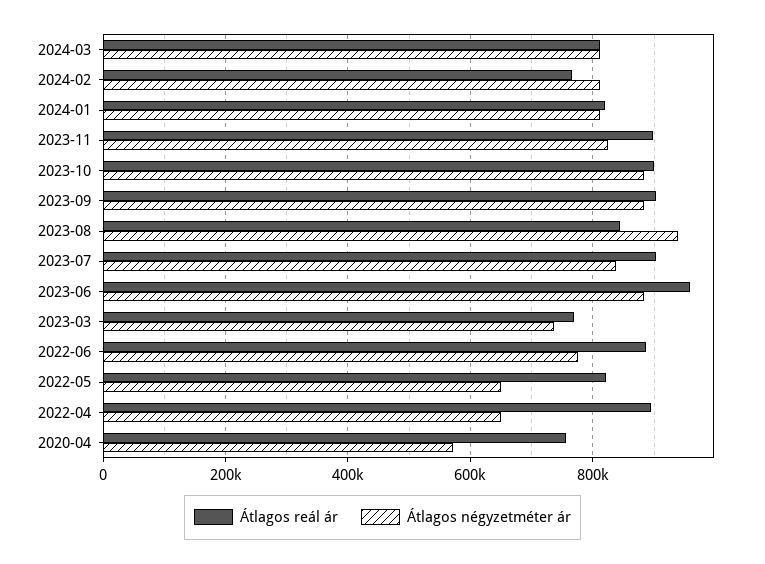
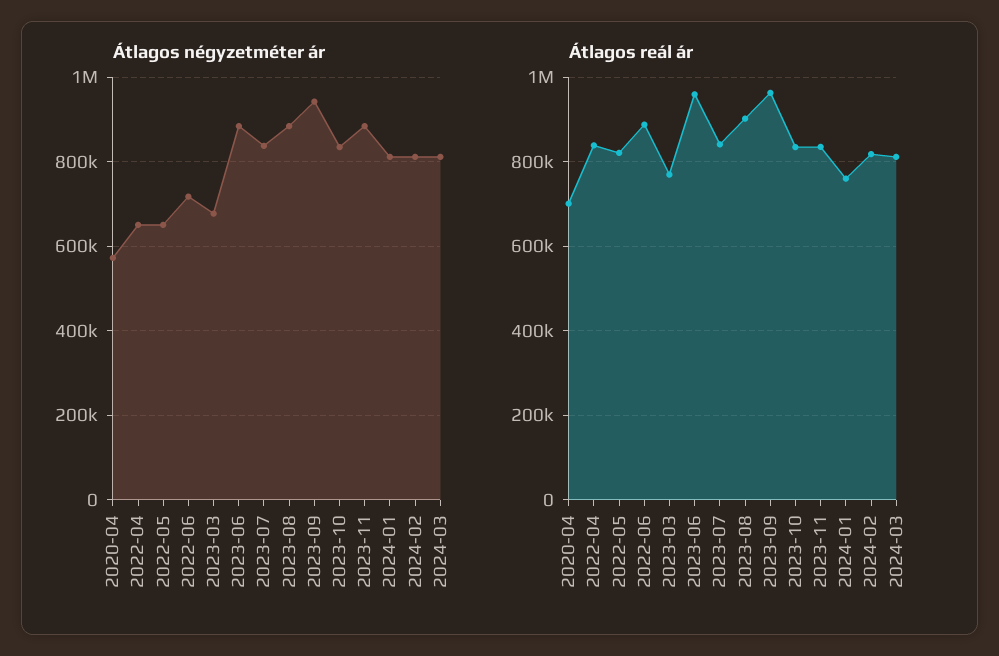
  {
    "Átlagos reál ár": {
      "2024-03": 820000,
-     "2024-02": 760000,
+     "2024-02": 820000,
-     "2024-01": 820000,
+     "2024-01": 760000,
-     "2023-11": 900000,
+     "2023-11": 840000,
-     "2023-10": 900000,
+     "2023-10": 840000,
-     "2023-09": 900000,
+     "2023-09": 960000,
-     "2023-08": 840000,
+     "2023-08": 900000,
-     "2023-07": 900000,
+     "2023-07": 840000,
      "2023-06": 960000,
      "2023-03": 760000,
      "2022-06": 880000,
      "2022-05": 820000,
-     "2022-04": 900000,
+     "2022-04": 840000,
-     "2020-04": 760000
+     "2020-04": 700000
    },
    "Átlagos négyzetméter ár": {
      "2024-03": 820000,
      "2024-02": 820000,
      "2024-01": 820000,
-     "2023-11": 820000,
+     "2023-11": 880000,
-     "2023-10": 880000,
+     "2023-10": 840000,
-     "2023-09": 880000,
+     "2023-09": 940000,
-     "2023-08": 940000,
+     "2023-08": 880000,
      "2023-07": 840000,
      "2023-06": 880000,
-     "2023-03": 740000,
+     "2023-03": 680000,
-     "2022-06": 780000,
+     "2022-06": 720000,
      "2022-05": 660000,
      "2022-04": 660000,
      "2020-04": 580000
    }
  }

